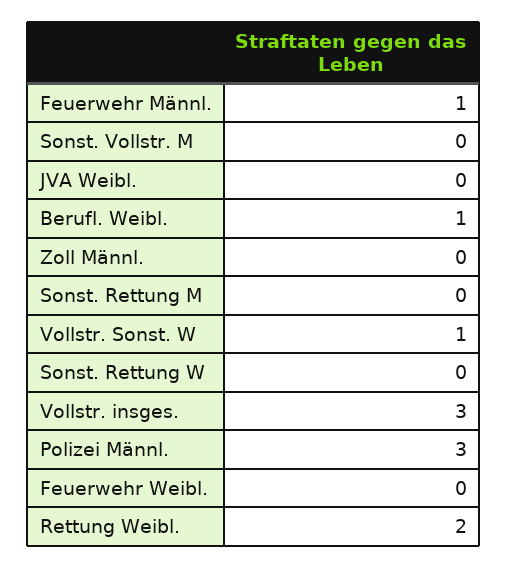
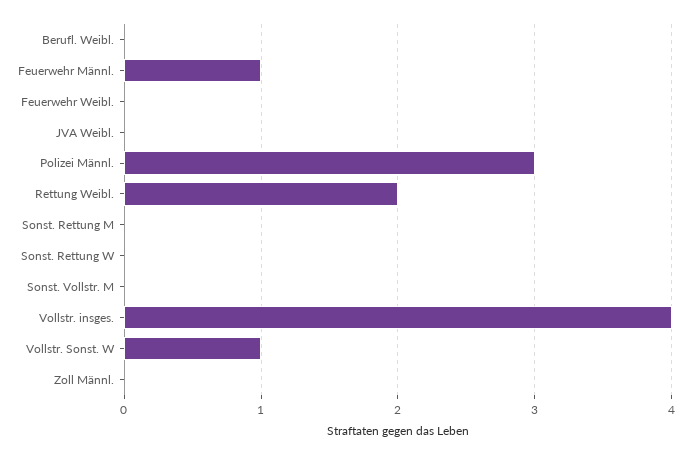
  {
    "Feuerwehr Männl.": 1,
    "Sonst. Vollstr. M": 0,
    "JVA Weibl.": 0,
-   "Berufl. Weibl.": 1,
+   "Berufl. Weibl.": 0,
    "Zoll Männl.": 0,
    "Sonst. Rettung M": 0,
    "Vollstr. Sonst. W": 1,
    "Sonst. Rettung W": 0,
-   "Vollstr. insges.": 3,
+   "Vollstr. insges.": 4,
    "Polizei Männl.": 3,
    "Feuerwehr Weibl.": 0,
    "Rettung Weibl.": 2
  }

